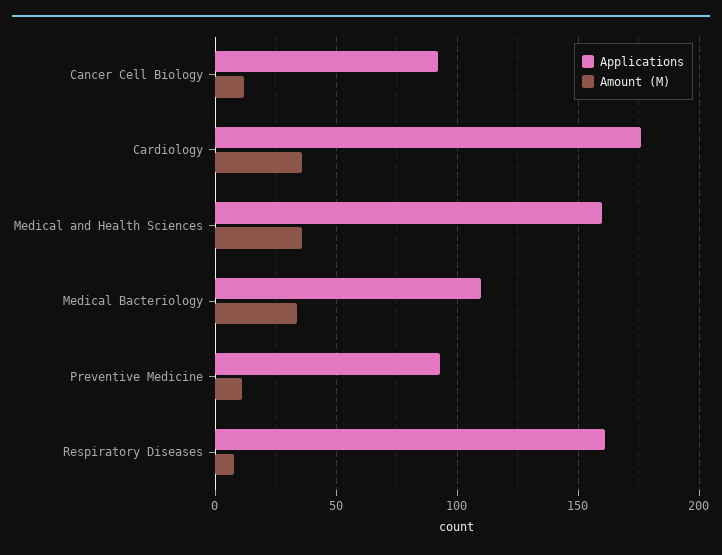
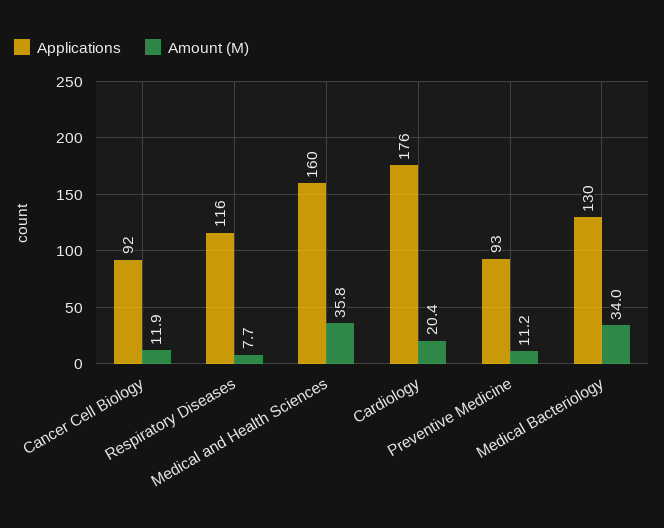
  {
    "Applications": {
      "Cancer Cell Biology": 92,
      "Cardiology": 176,
      "Medical and Health Sciences": 160,
-     "Medical Bacteriology": 110,
+     "Medical Bacteriology": 130,
      "Preventive Medicine": 93,
-     "Respiratory Diseases": 160
+     "Respiratory Diseases": 116
    },
    "Amount (M)": {
      "Cancer Cell Biology": 11.9,
-     "Cardiology": 35,
+     "Cardiology": 20.4,
      "Medical and Health Sciences": 35.8,
      "Medical Bacteriology": 34,
      "Preventive Medicine": 11.2,
      "Respiratory Diseases": 7.7
    }
  }

